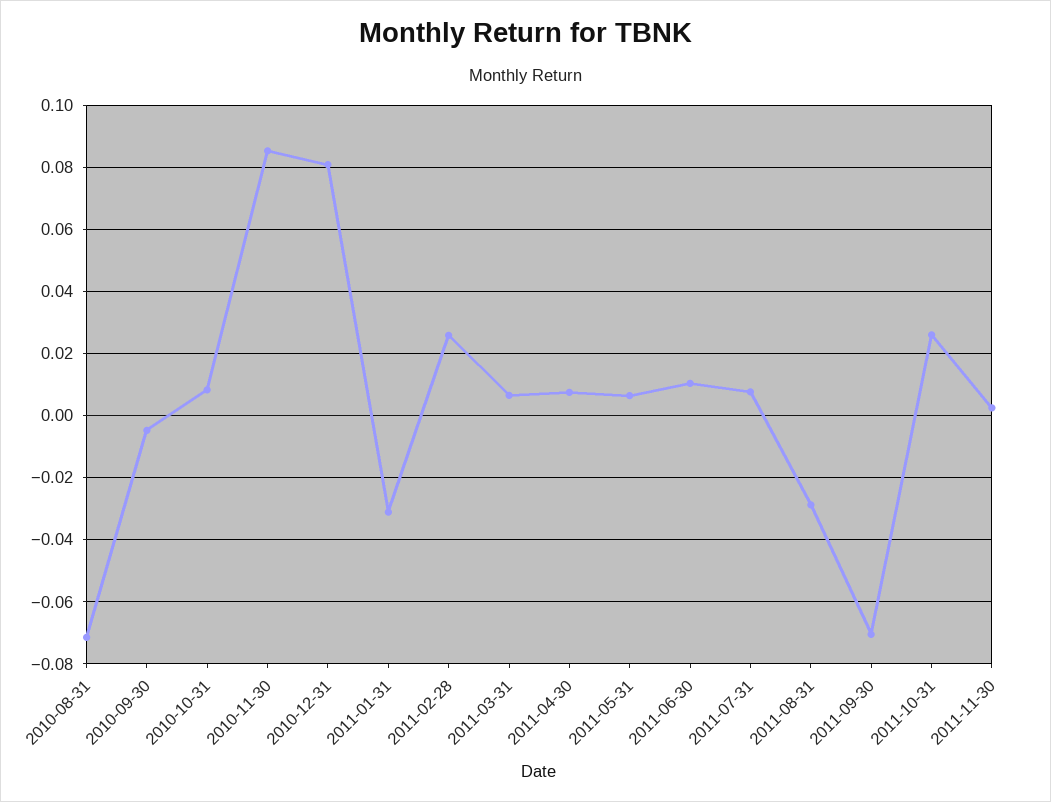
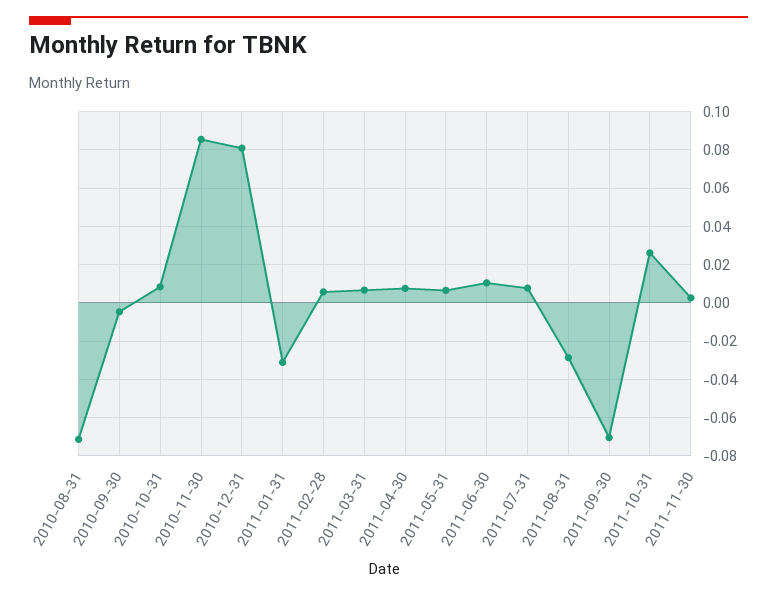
  {
    "2010-08-31": -0.072,
    "2010-09-30": -0.004,
    "2010-10-31": 0.008,
    "2010-11-30": 0.086,
    "2010-12-31": 0.08,
    "2011-01-31": -0.032,
-   "2011-02-28": 0.026,
+   "2011-02-28": 0.005,
    "2011-03-31": 0.006,
    "2011-04-30": 0.008,
    "2011-05-31": 0.006,
    "2011-06-30": 0.01,
    "2011-07-31": 0.008,
    "2011-08-31": -0.028,
    "2011-09-30": -0.07,
    "2011-10-31": 0.026,
    "2011-11-30": 0.002
  }

